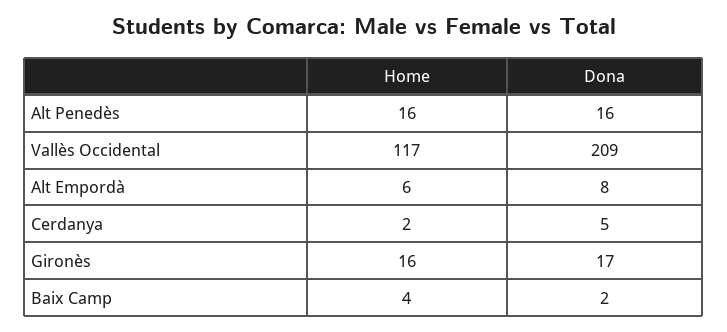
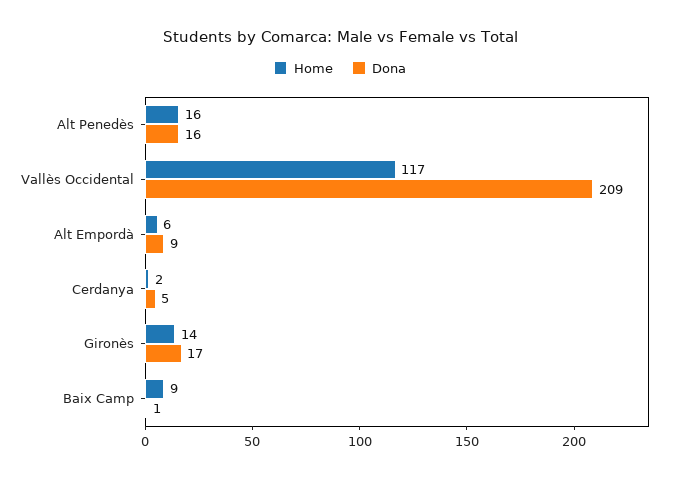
  {
    "Home": {
      "Alt Penedès": 16,
      "Vallès Occidental": 117,
      "Alt Empordà": 6,
      "Cerdanya": 2,
-     "Gironès": 16,
+     "Gironès": 14,
-     "Baix Camp": 4
+     "Baix Camp": 9
    },
    "Dona": {
      "Alt Penedès": 16,
      "Vallès Occidental": 209,
-     "Alt Empordà": 8,
+     "Alt Empordà": 9,
      "Cerdanya": 5,
      "Gironès": 17,
-     "Baix Camp": 2
+     "Baix Camp": 1
    }
  }

